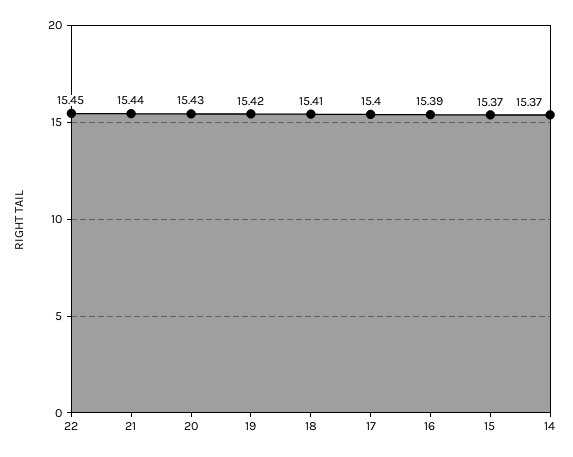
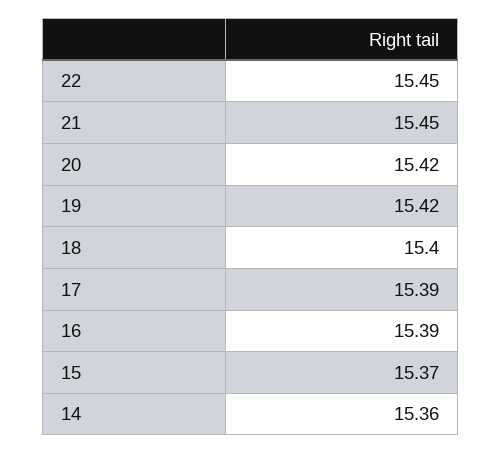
  {
    "22": 15.45,
-   "21": 15.44,
+   "21": 15.45,
-   "20": 15.43,
+   "20": 15.42,
    "19": 15.42,
-   "18": 15.41,
+   "18": 15.4,
-   "17": 15.4,
+   "17": 15.39,
    "16": 15.39,
    "15": 15.37,
-   "14": 15.37
+   "14": 15.36
  }

